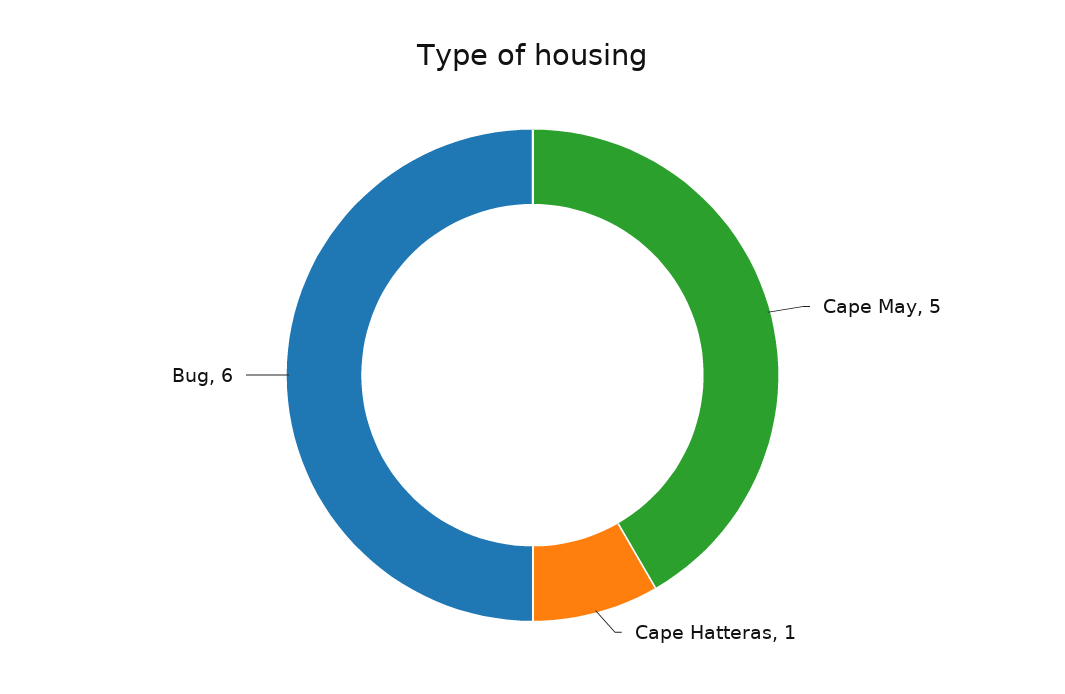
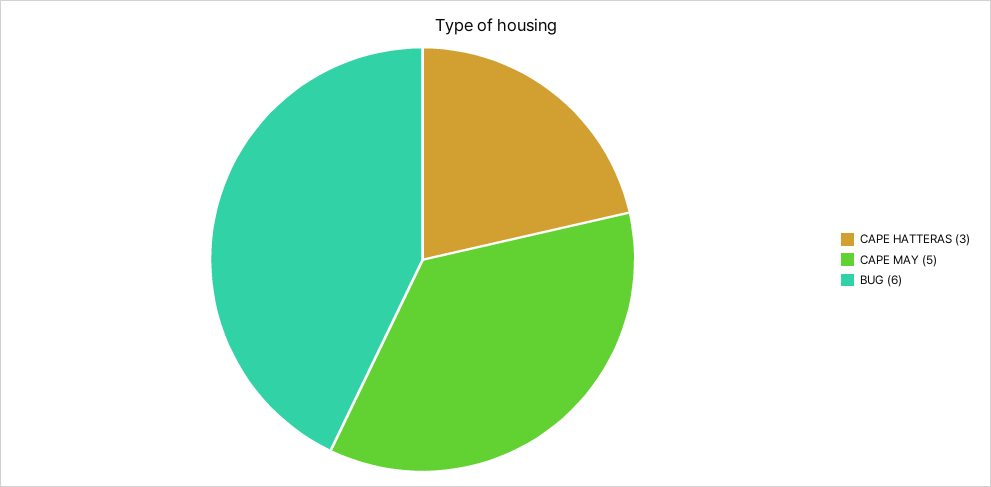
  {
    "Cape May": 5,
-   "Cape Hatteras": 1,
+   "Cape Hatteras": 3,
    "Bug": 6
  }

